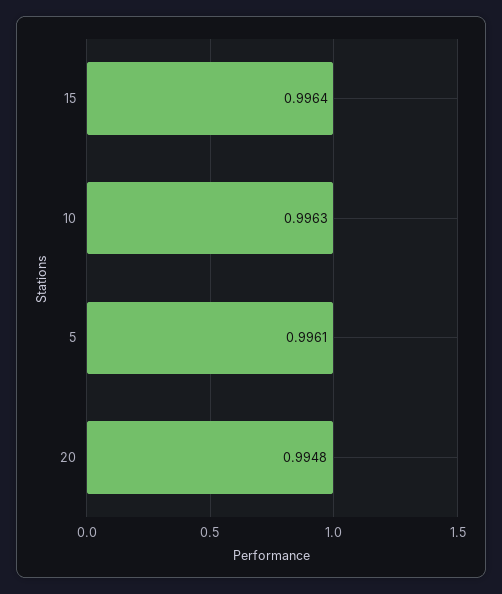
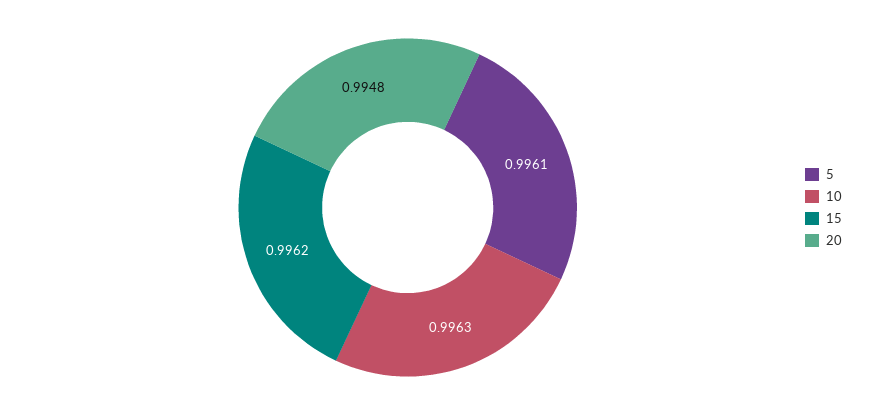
  {
-   "15": 0.9964,
+   "15": 0.9962,
    "10": 0.9963,
    "5": 0.9961,
    "20": 0.9948
  }

